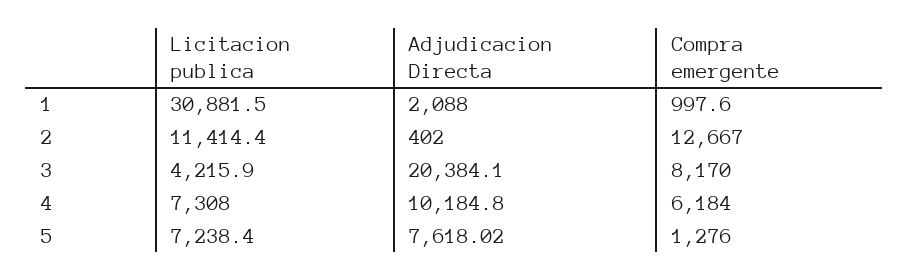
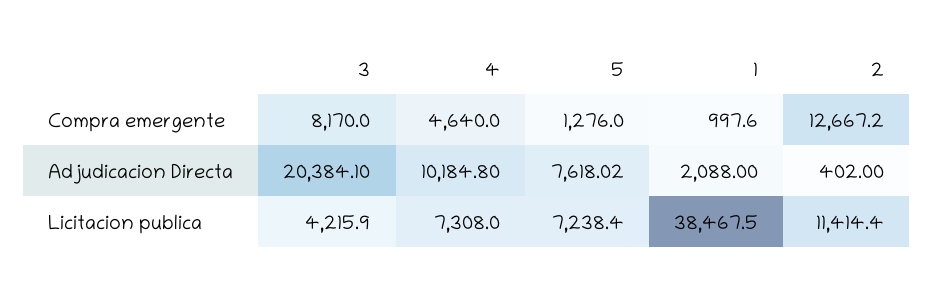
  {
    "Licitacion publica": {
-     "1": 30881.5,
+     "1": 38467.5,
      "2": 11414.4,
      "3": 4215.9,
      "4": 7308,
      "5": 7238.4
    },
    "Adjudicacion Directa": {
      "1": 2088,
      "2": 402,
      "3": 20384.1,
      "4": 10184.8,
      "5": 7618.02
    },
    "Compra emergente": {
      "1": 997.6,
-     "2": 12667,
+     "2": 12667.2,
      "3": 8170,
-     "4": 6184,
+     "4": 4640,
      "5": 1276
    }
  }

